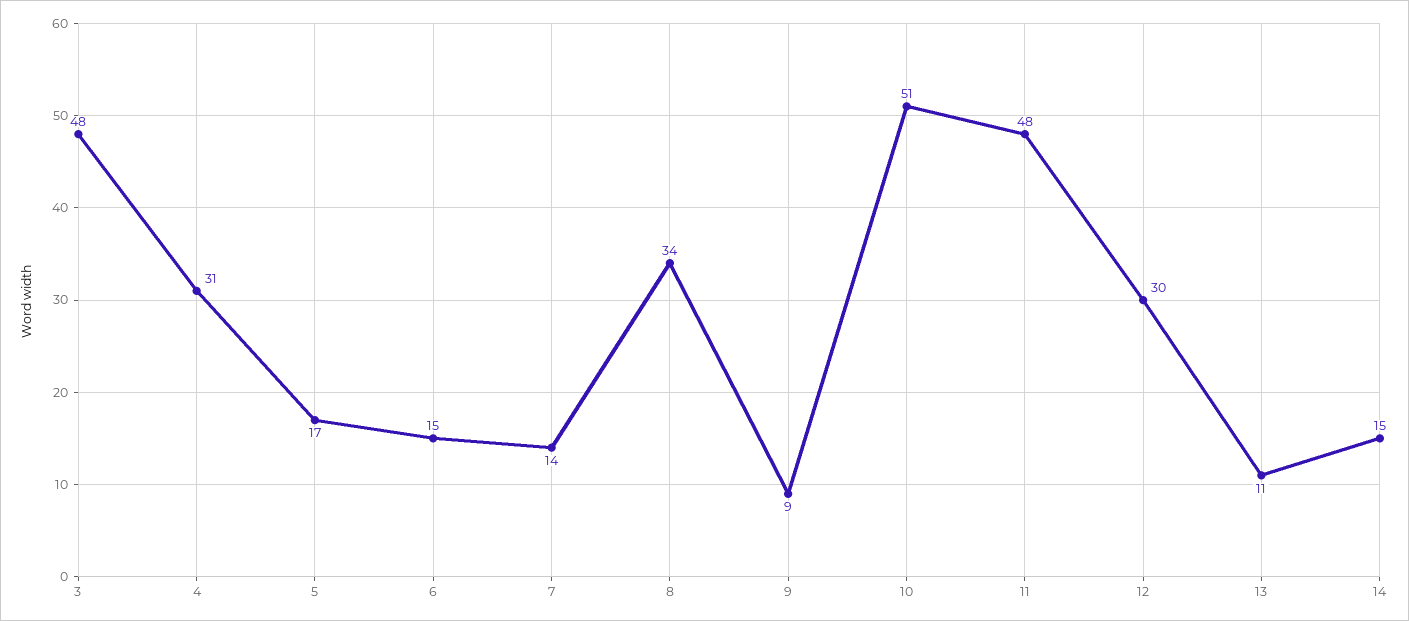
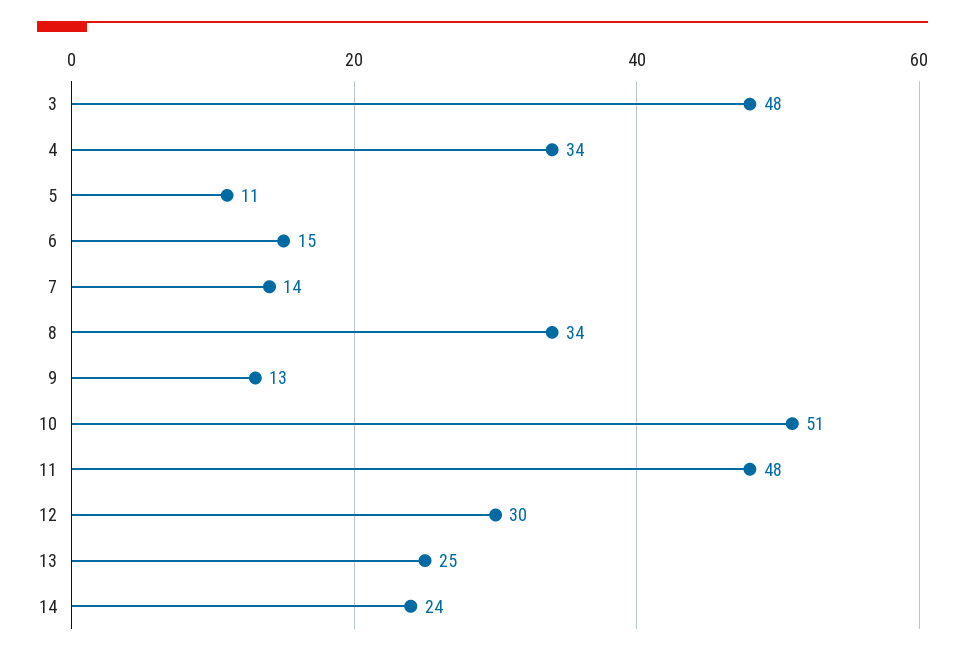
  {
    "3": 48,
-   "4": 31,
+   "4": 34,
-   "5": 17,
+   "5": 11,
    "6": 15,
    "7": 14,
    "8": 34,
-   "9": 9,
+   "9": 13,
    "10": 51,
    "11": 48,
    "12": 30,
-   "13": 11,
+   "13": 25,
-   "14": 15
+   "14": 24
  }

